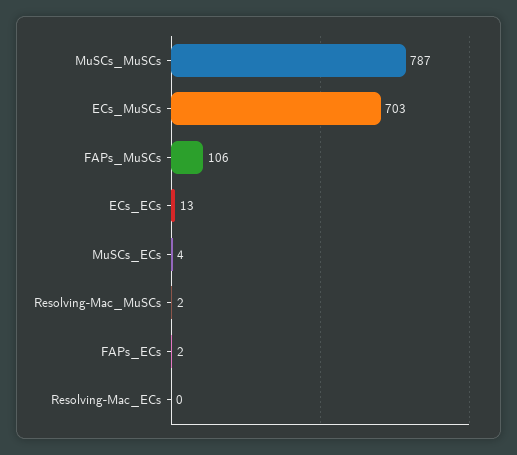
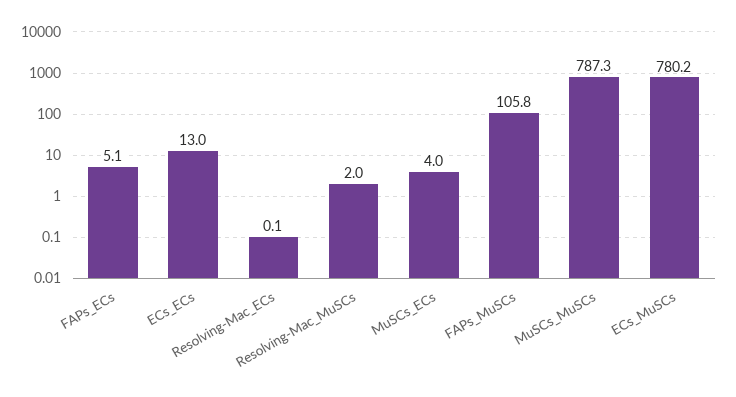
  {
    "MuSCs_MuSCs": 787.3,
-   "ECs_MuSCs": 703,
+   "ECs_MuSCs": 780.2,
    "FAPs_MuSCs": 105.8,
    "ECs_ECs": 13,
    "MuSCs_ECs": 4,
    "Resolving-Mac_MuSCs": 2,
-   "FAPs_ECs": 2,
+   "FAPs_ECs": 5.1,
    "Resolving-Mac_ECs": 0.1
  }

